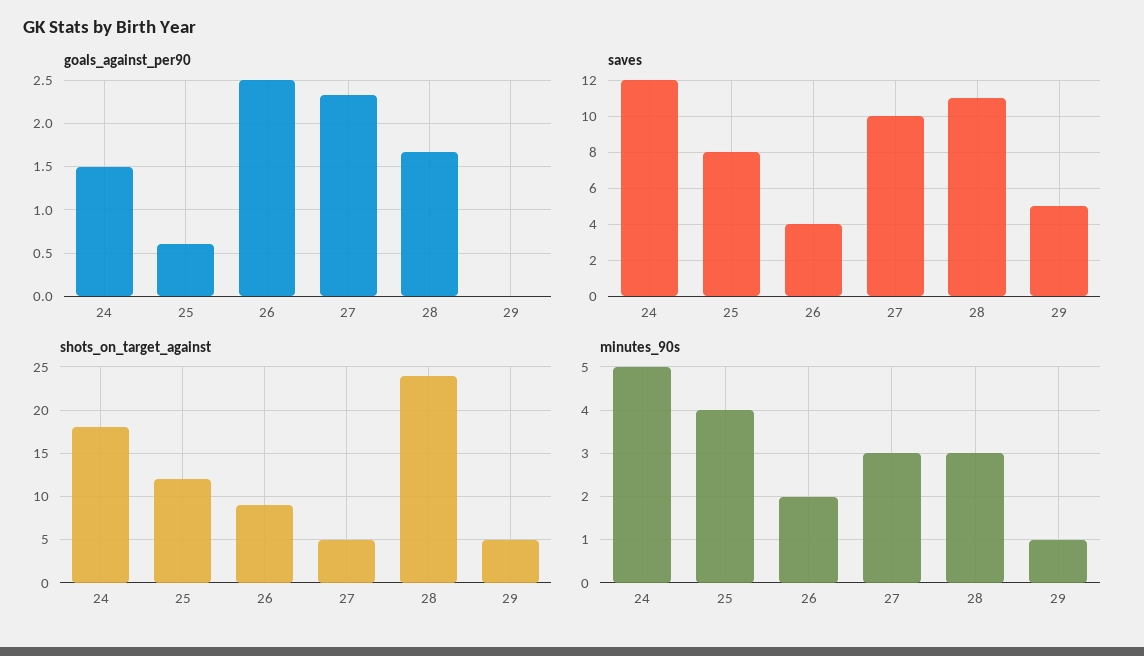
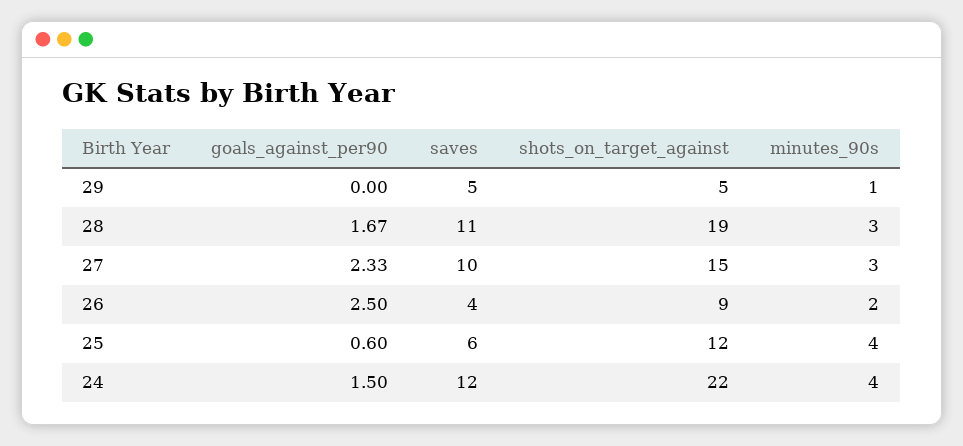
  {
    "goals_against_per90": {
      "24": 1.5,
      "25": 0.6,
      "26": 2.5,
      "27": 2.33,
      "28": 1.67,
      "29": 0
    },
    "saves": {
      "24": 12,
-     "25": 8,
+     "25": 6,
      "26": 4,
      "27": 10,
      "28": 11,
      "29": 5
    },
    "shots_on_target_against": {
-     "24": 18,
+     "24": 22,
      "25": 12,
      "26": 9,
-     "27": 5,
+     "27": 15,
-     "28": 24,
+     "28": 19,
      "29": 5
    },
    "minutes_90s": {
-     "24": 5,
+     "24": 4,
      "25": 4,
      "26": 2,
      "27": 3,
      "28": 3,
      "29": 1
    }
  }

